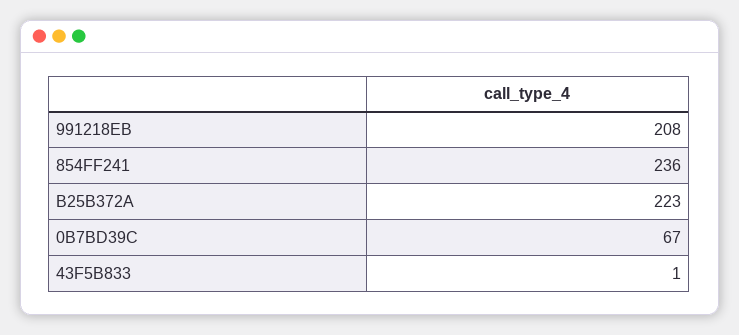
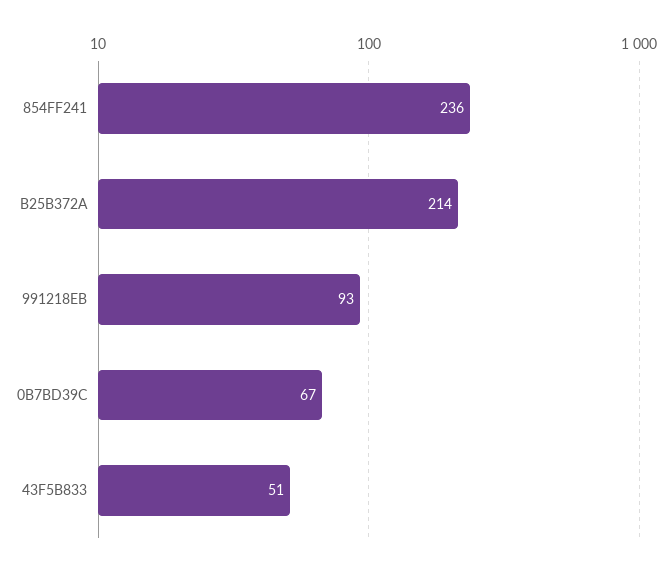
  {
-   "991218EB": 208,
+   "991218EB": 93,
    "854FF241": 236,
-   "B25B372A": 223,
+   "B25B372A": 214,
    "0B7BD39C": 67,
-   "43F5B833": 1
+   "43F5B833": 51
  }

